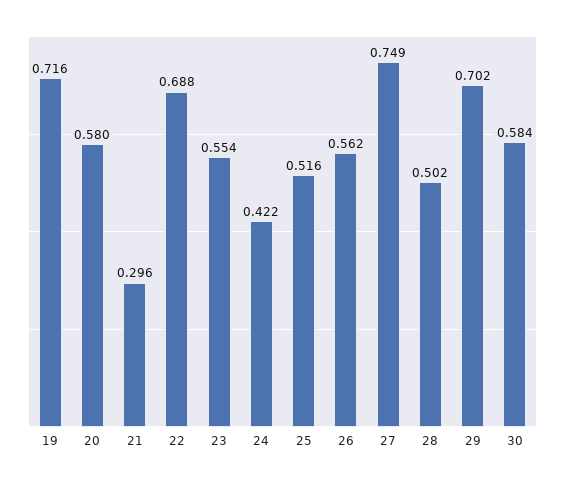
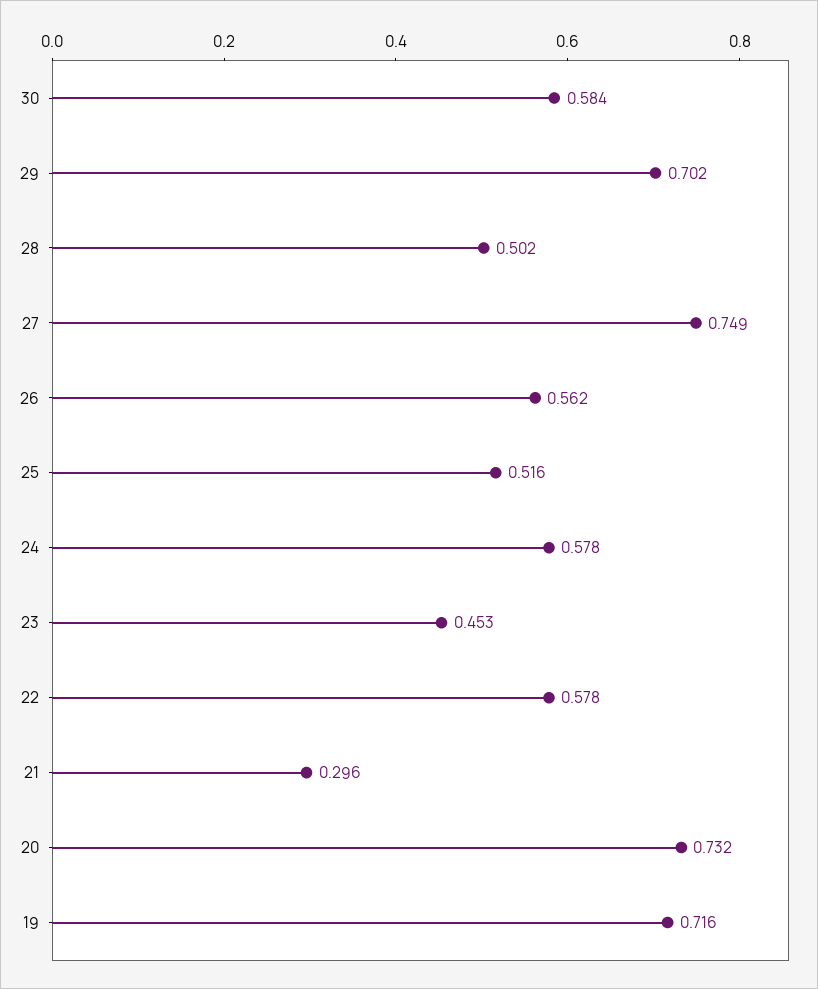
  {
    "19": 0.716,
-   "20": 0.58,
+   "20": 0.732,
    "21": 0.296,
-   "22": 0.688,
+   "22": 0.578,
-   "23": 0.554,
+   "23": 0.453,
-   "24": 0.422,
+   "24": 0.578,
    "25": 0.516,
    "26": 0.562,
    "27": 0.749,
    "28": 0.502,
    "29": 0.702,
    "30": 0.584
  }

